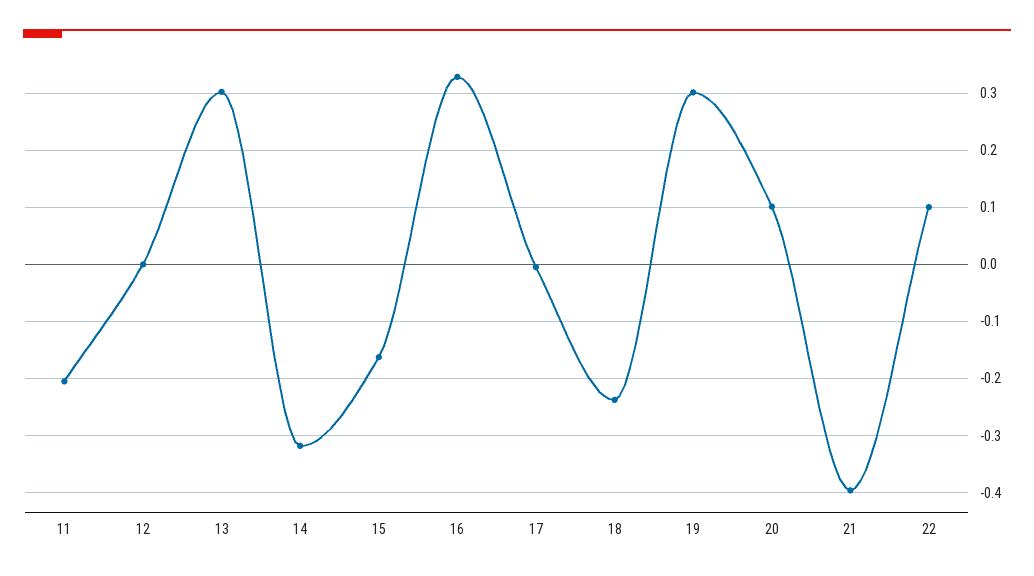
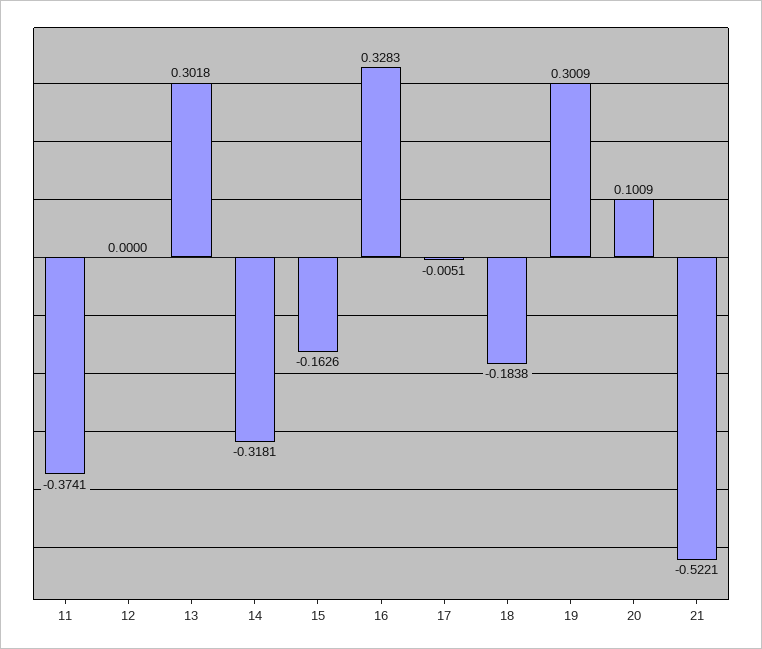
  {
-   "11": -0.2,
+   "11": -0.3741,
    "12": 0,
    "13": 0.3018,
    "14": -0.3181,
    "15": -0.1626,
    "16": 0.3283,
    "17": -0.0051,
-   "18": -0.24,
+   "18": -0.1838,
    "19": 0.3009,
    "20": 0.1009,
-   "21": -0.4,
+   "21": -0.5221
-   "22": 0.1
  }

